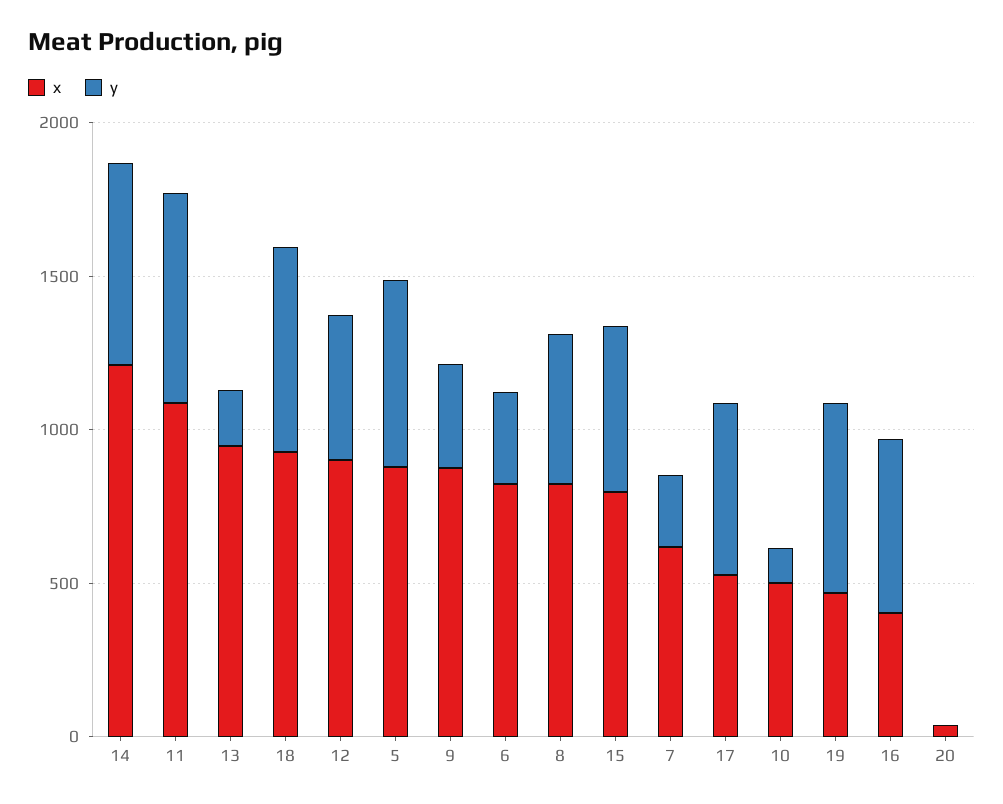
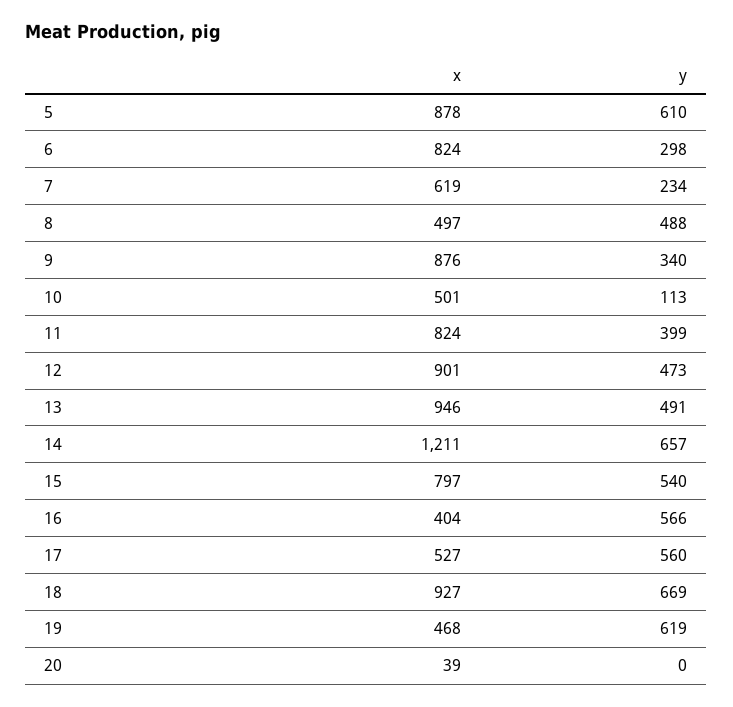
  {
    "x": {
      "14": 1211,
-     "11": 1100,
+     "11": 824,
      "13": 946,
      "18": 927,
      "12": 901,
      "5": 878,
      "9": 876,
      "6": 824,
-     "8": 800,
+     "8": 497,
      "15": 797,
      "7": 619,
      "17": 527,
      "10": 501,
      "19": 468,
      "16": 404,
      "20": 39
    },
    "y": {
      "14": 657,
-     "11": 700,
+     "11": 399,
-     "13": 200,
+     "13": 491,
      "18": 669,
      "12": 473,
      "5": 610,
      "9": 340,
      "6": 298,
      "8": 488,
      "15": 540,
      "7": 234,
      "17": 560,
      "10": 113,
      "19": 619,
      "16": 566,
      "20": 0
    }
  }

